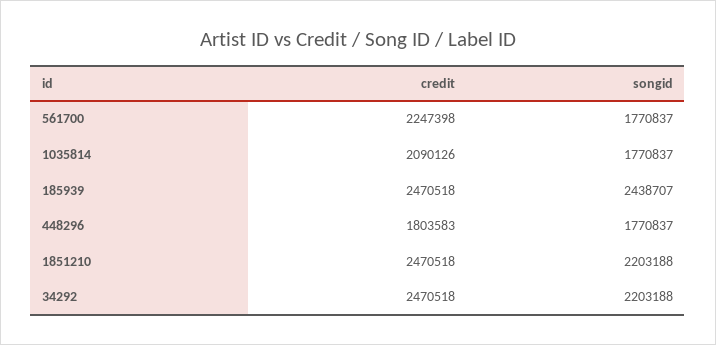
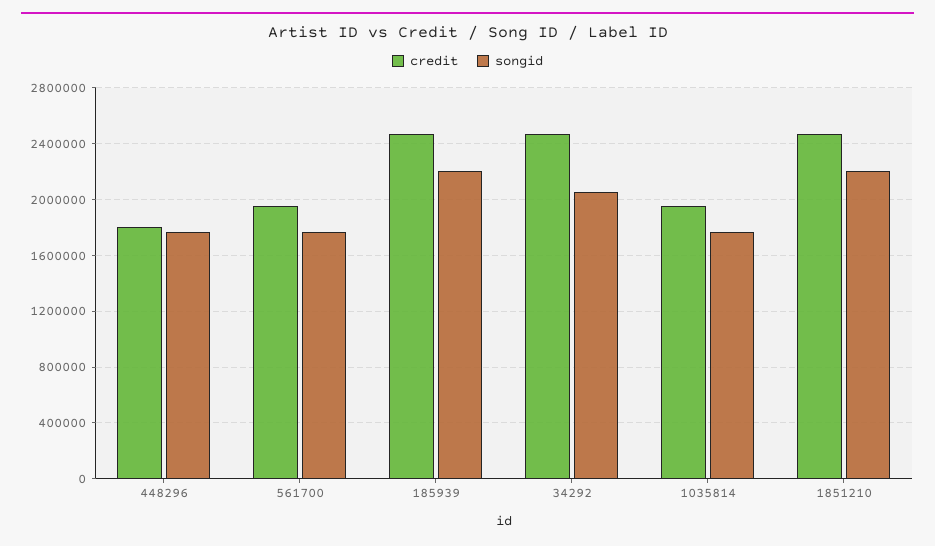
  {
    "credit": {
-     "561700": 2247398,
+     "561700": 1950000,
-     "1035814": 2090126,
+     "1035814": 1950000,
      "185939": 2470518,
      "448296": 1803583,
      "1851210": 2470518,
      "34292": 2470518
    },
    "songid": {
      "561700": 1770837,
      "1035814": 1770837,
-     "185939": 2438707,
+     "185939": 2200000,
      "448296": 1770837,
      "1851210": 2203188,
-     "34292": 2203188
+     "34292": 2050000
    }
  }

